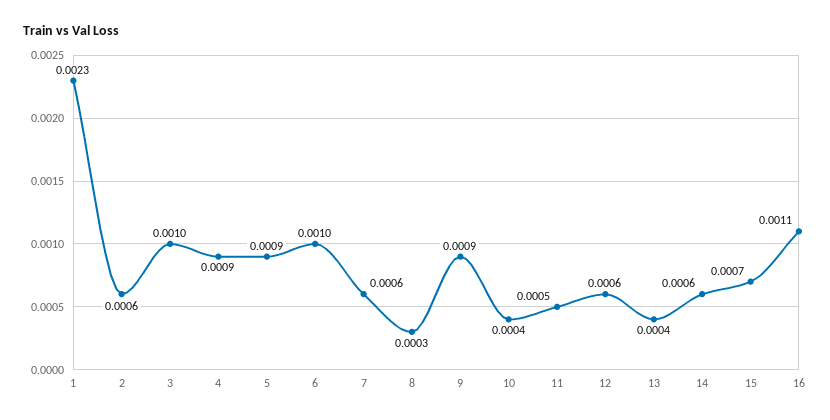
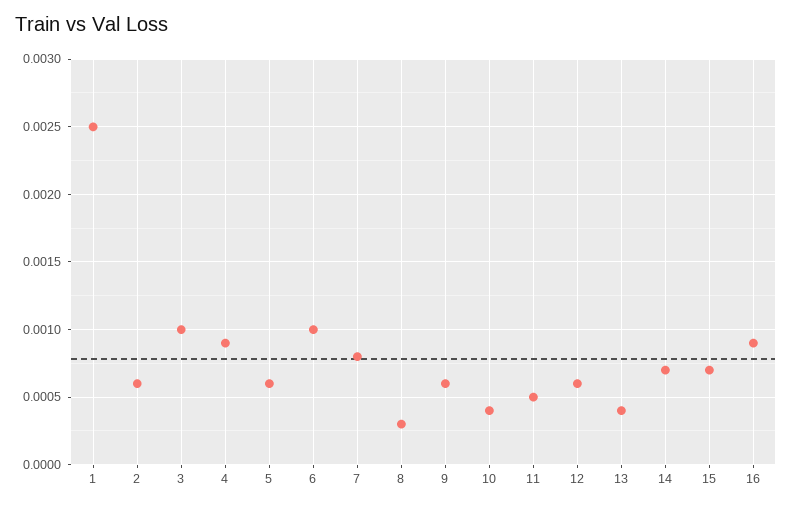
  {
-   "1": 0.0023,
+   "1": 0.0025,
    "2": 0.0006,
    "3": 0.001,
    "4": 0.0009,
-   "5": 0.0009,
+   "5": 0.0006,
    "6": 0.001,
-   "7": 0.0006,
+   "7": 0.0008,
    "8": 0.0003,
-   "9": 0.0009,
+   "9": 0.0006,
    "10": 0.0004,
    "11": 0.0005,
    "12": 0.0006,
    "13": 0.0004,
-   "14": 0.0006,
+   "14": 0.0007,
    "15": 0.0007,
-   "16": 0.0011
+   "16": 0.0009
  }

